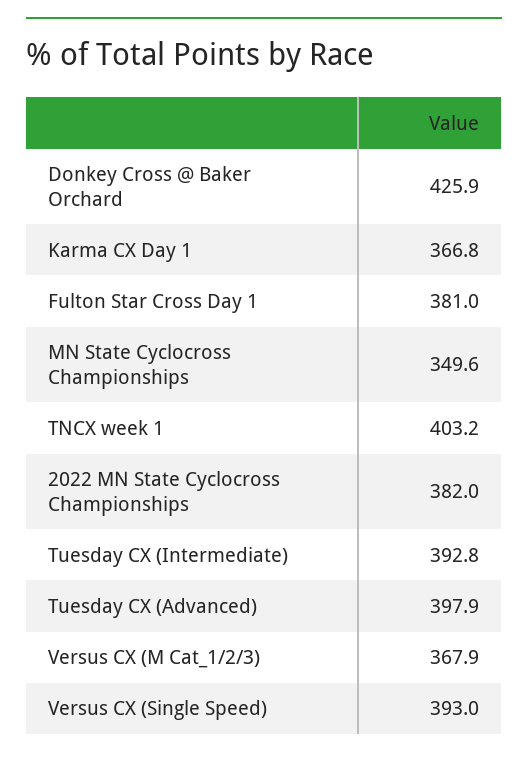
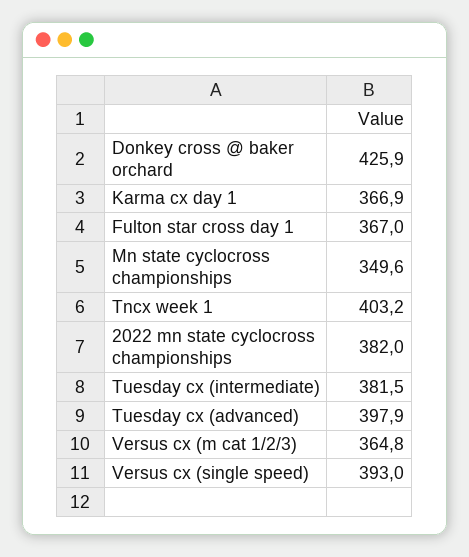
  {
    "Donkey Cross @ Baker Orchard": 425.9,
-   "Karma CX Day 1": 366.8,
+   "Karma CX Day 1": 366.9,
-   "Fulton Star Cross Day 1": 381,
+   "Fulton Star Cross Day 1": 367,
    "MN State Cyclocross Championships": 349.6,
    "TNCX week 1": 403.2,
    "2022 MN State Cyclocross Championships": 382,
-   "Tuesday CX (Intermediate)": 392.8,
+   "Tuesday CX (Intermediate)": 381.5,
    "Tuesday CX (Advanced)": 397.9,
-   "Versus CX (M Cat_1/2/3)": 367.9,
+   "Versus CX (M Cat_1/2/3)": 364.8,
    "Versus CX (Single Speed)": 393
  }

